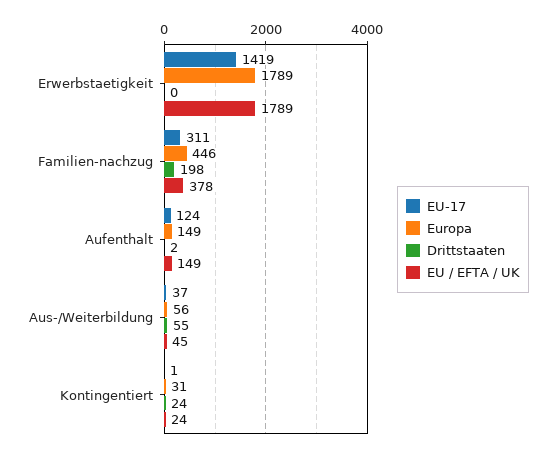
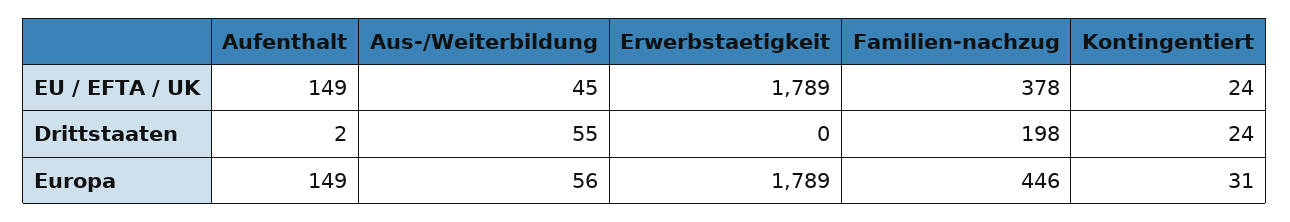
  {
-   "EU-17": {
-     "Erwerbstaetigkeit": 1419,
-     "Familien-nachzug": 311,
-     "Aufenthalt": 124,
-     "Aus-/Weiterbildung": 37,
-     "Kontingentiert": 1
-   },
    "Europa": {
      "Erwerbstaetigkeit": 1789,
      "Familien-nachzug": 446,
      "Aufenthalt": 149,
      "Aus-/Weiterbildung": 56,
      "Kontingentiert": 31
    },
    "Drittstaaten": {
      "Erwerbstaetigkeit": 0,
      "Familien-nachzug": 198,
      "Aufenthalt": 2,
      "Aus-/Weiterbildung": 55,
      "Kontingentiert": 24
    },
    "EU / EFTA / UK": {
      "Erwerbstaetigkeit": 1789,
      "Familien-nachzug": 378,
      "Aufenthalt": 149,
      "Aus-/Weiterbildung": 45,
      "Kontingentiert": 24
    }
  }

